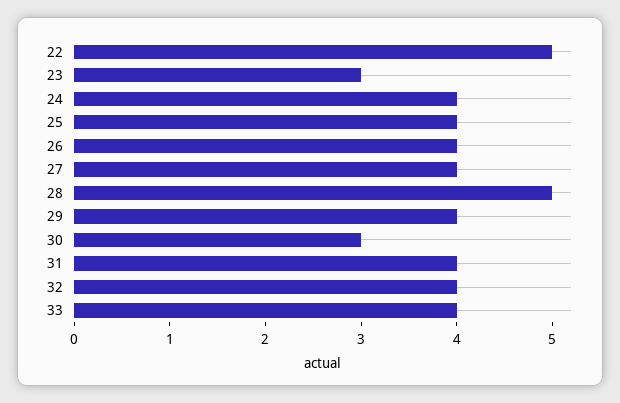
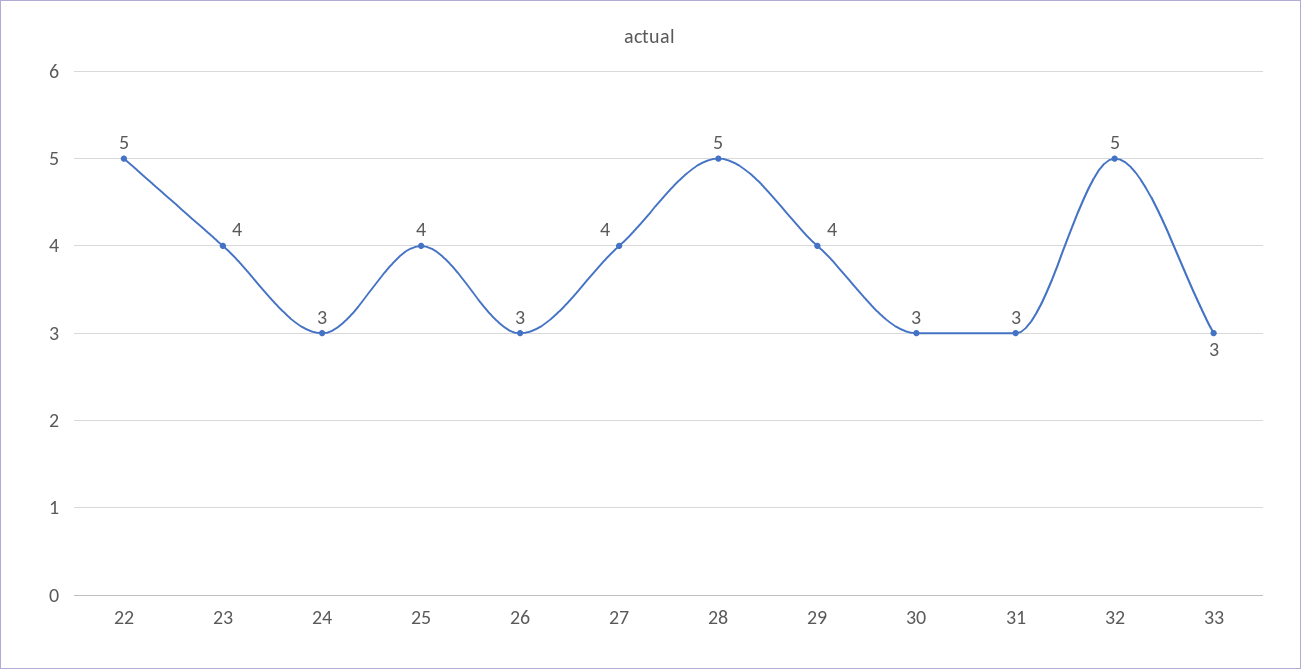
  {
    "22": 5,
-   "23": 3,
+   "23": 4,
-   "24": 4,
+   "24": 3,
    "25": 4,
-   "26": 4,
+   "26": 3,
    "27": 4,
    "28": 5,
    "29": 4,
    "30": 3,
-   "31": 4,
+   "31": 3,
-   "32": 4,
+   "32": 5,
-   "33": 4
+   "33": 3
  }

